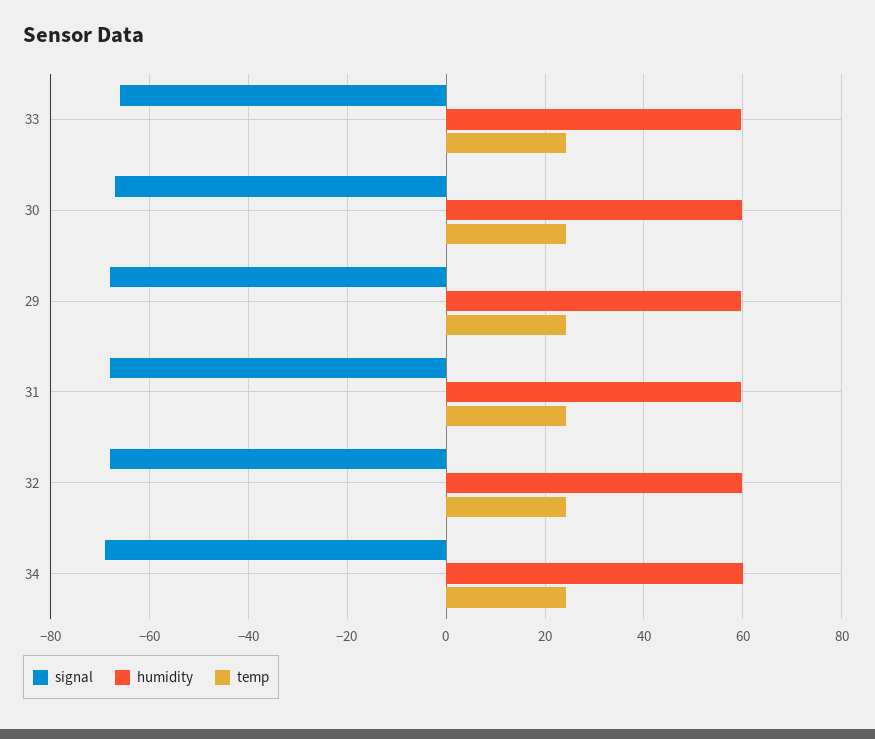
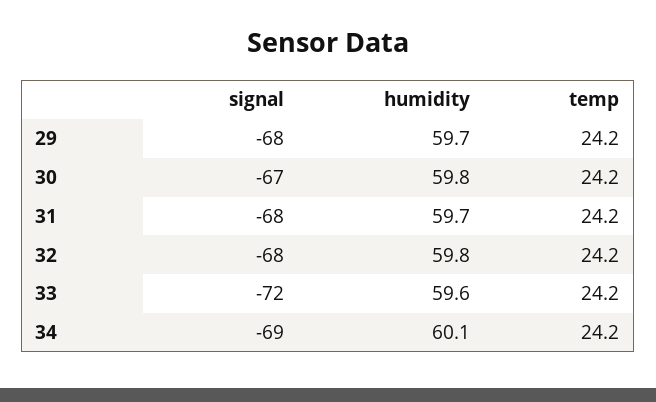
  {
    "signal": {
-     "33": -66,
+     "33": -72,
      "30": -67,
      "29": -68,
      "31": -68,
      "32": -68,
      "34": -69
    },
    "humidity": {
      "33": 59.6,
      "30": 59.8,
      "29": 59.7,
      "31": 59.7,
      "32": 59.8,
      "34": 60.1
    },
    "temp": {
      "33": 24.2,
      "30": 24.2,
      "29": 24.2,
      "31": 24.2,
      "32": 24.2,
      "34": 24.2
    }
  }

